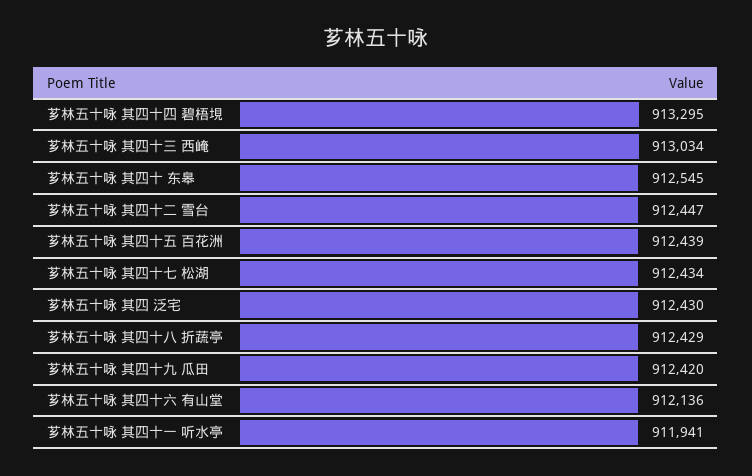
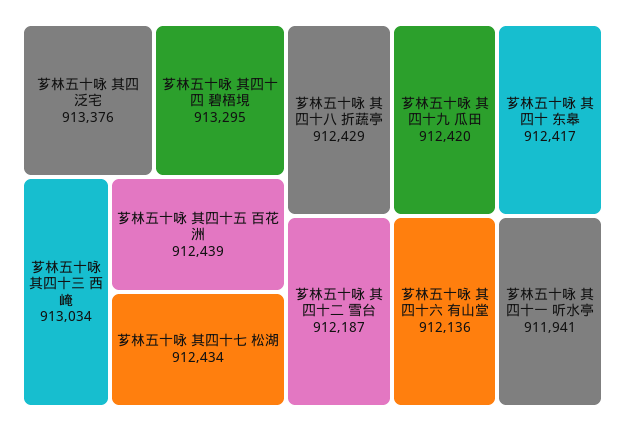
  {
    "芗林五十咏 其四十四 碧梧垷": 913295,
    "芗林五十咏 其四十三 西崦": 913034,
-   "芗林五十咏 其四十 东皋": 912545,
+   "芗林五十咏 其四十 东皋": 912417,
-   "芗林五十咏 其四十二 雪台": 912447,
+   "芗林五十咏 其四十二 雪台": 912187,
    "芗林五十咏 其四十五 百花洲": 912439,
    "芗林五十咏 其四十七 松湖": 912434,
-   "芗林五十咏 其四 泛宅": 912430,
+   "芗林五十咏 其四 泛宅": 913376,
    "芗林五十咏 其四十八 折蔬亭": 912429,
    "芗林五十咏 其四十九 瓜田": 912420,
    "芗林五十咏 其四十六 有山堂": 912136,
    "芗林五十咏 其四十一 听水亭": 911941
  }

